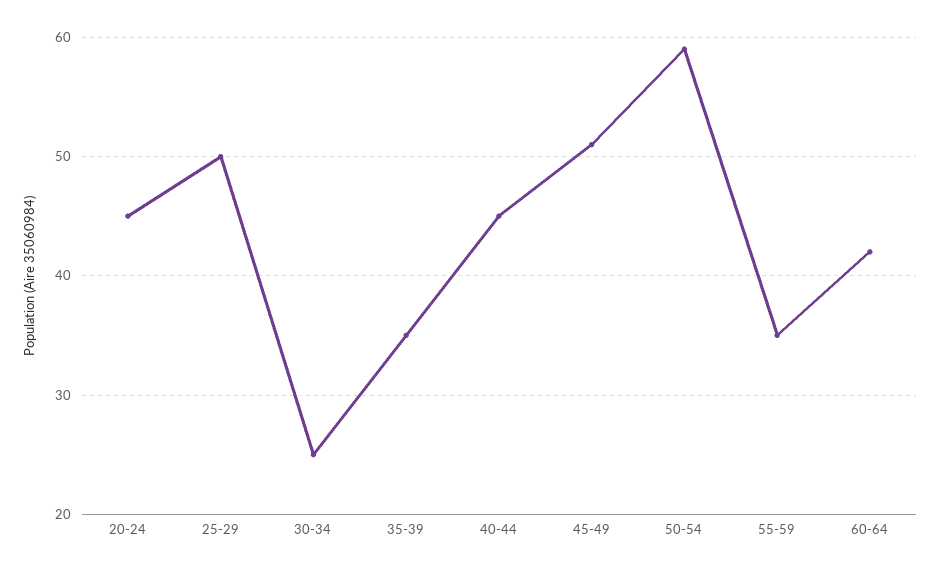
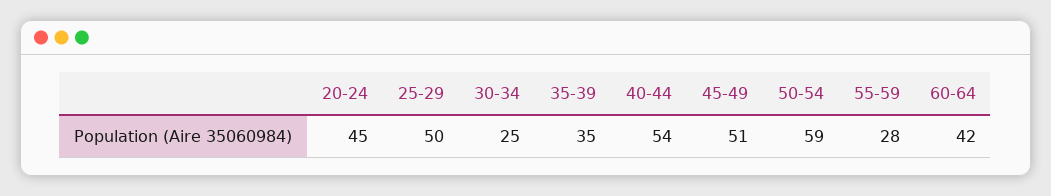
  {
    "20-24": 45,
    "25-29": 50,
    "30-34": 25,
    "35-39": 35,
-   "40-44": 45,
+   "40-44": 54,
    "45-49": 51,
    "50-54": 59,
-   "55-59": 35,
+   "55-59": 28,
    "60-64": 42
  }

